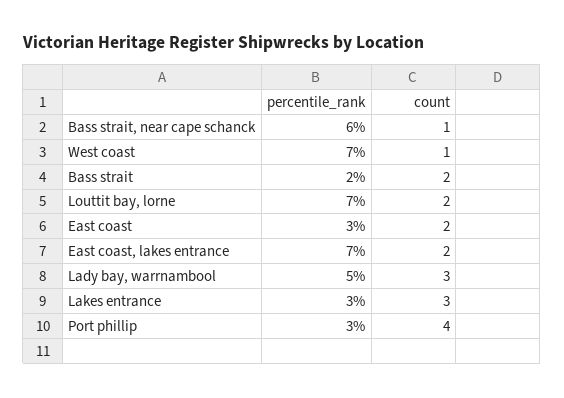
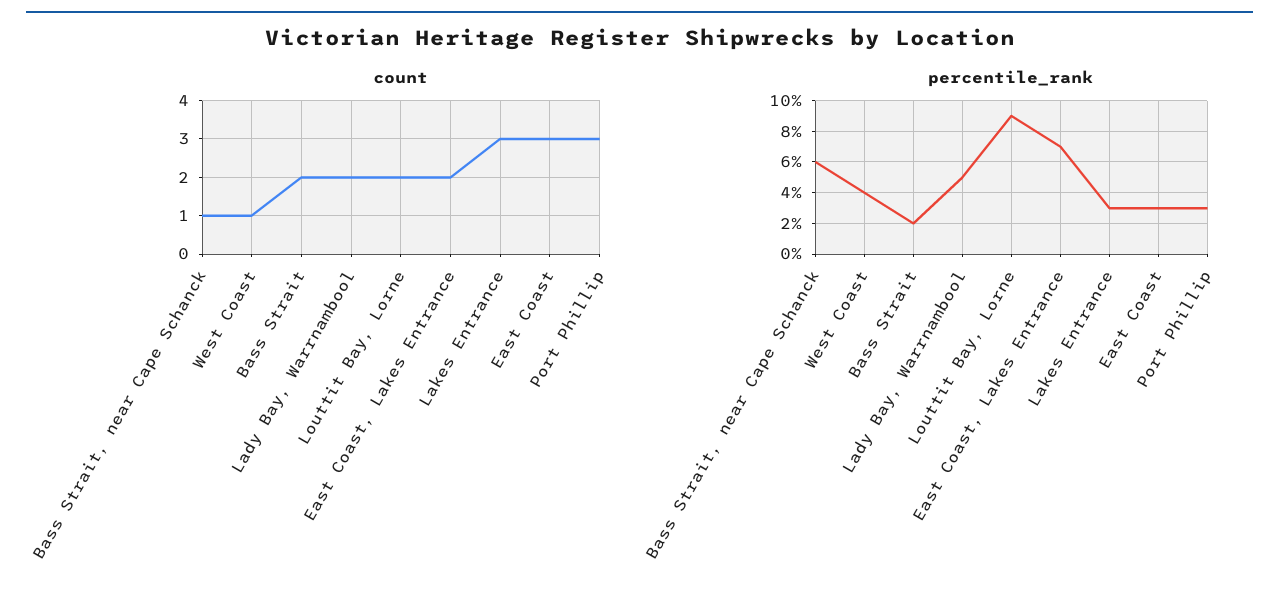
  {
    "percentile_rank": {
      "Bass strait, near cape schanck": 6,
-     "West coast": 7,
+     "West coast": 4,
      "Bass strait": 2,
-     "Louttit bay, lorne": 7,
+     "Louttit bay, lorne": 9,
      "East coast": 3,
      "East coast, lakes entrance": 7,
      "Lady bay, warrnambool": 5,
      "Lakes entrance": 3,
      "Port phillip": 3
    },
    "count": {
      "Bass strait, near cape schanck": 1,
      "West coast": 1,
      "Bass strait": 2,
      "Louttit bay, lorne": 2,
-     "East coast": 2,
+     "East coast": 3,
      "East coast, lakes entrance": 2,
-     "Lady bay, warrnambool": 3,
+     "Lady bay, warrnambool": 2,
      "Lakes entrance": 3,
-     "Port phillip": 4
+     "Port phillip": 3
    }
  }

